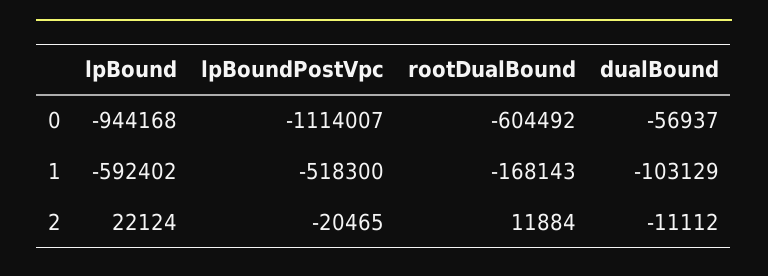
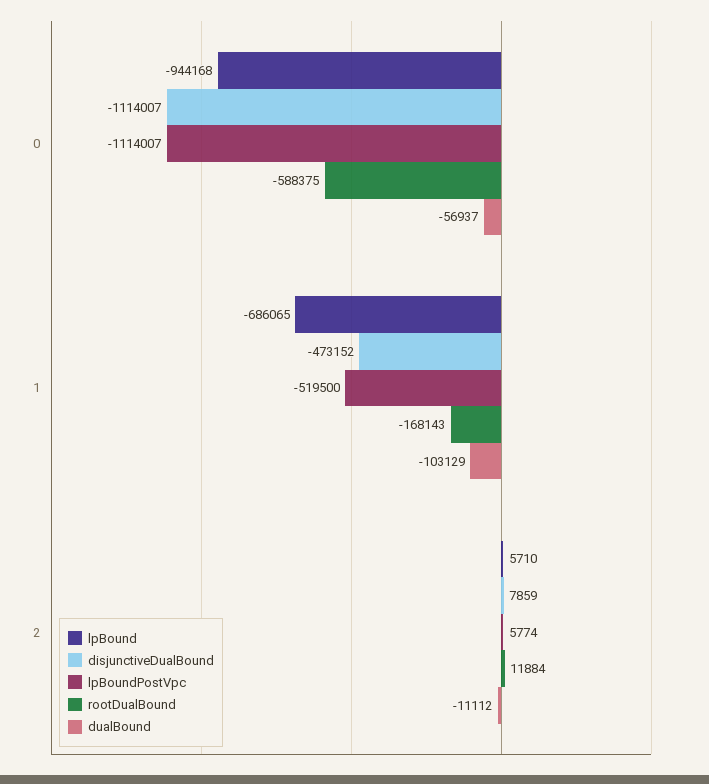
  {
    "lpBound": {
      "0": -944168,
-     "1": -592402,
+     "1": -686065,
-     "2": 22124
+     "2": 5710
    },
    "lpBoundPostVpc": {
      "0": -1114007,
-     "1": -518300,
+     "1": -519500,
-     "2": -20465
+     "2": 5774
    },
    "rootDualBound": {
-     "0": -604492,
+     "0": -588375,
      "1": -168143,
      "2": 11884
    },
    "dualBound": {
      "0": -56937,
      "1": -103129,
      "2": -11112
-   }
+   },
+   "disjunctiveDualBound": {
+     "0": -1114007,
+     "1": -473152,
+     "2": 7859
+   }
  }

